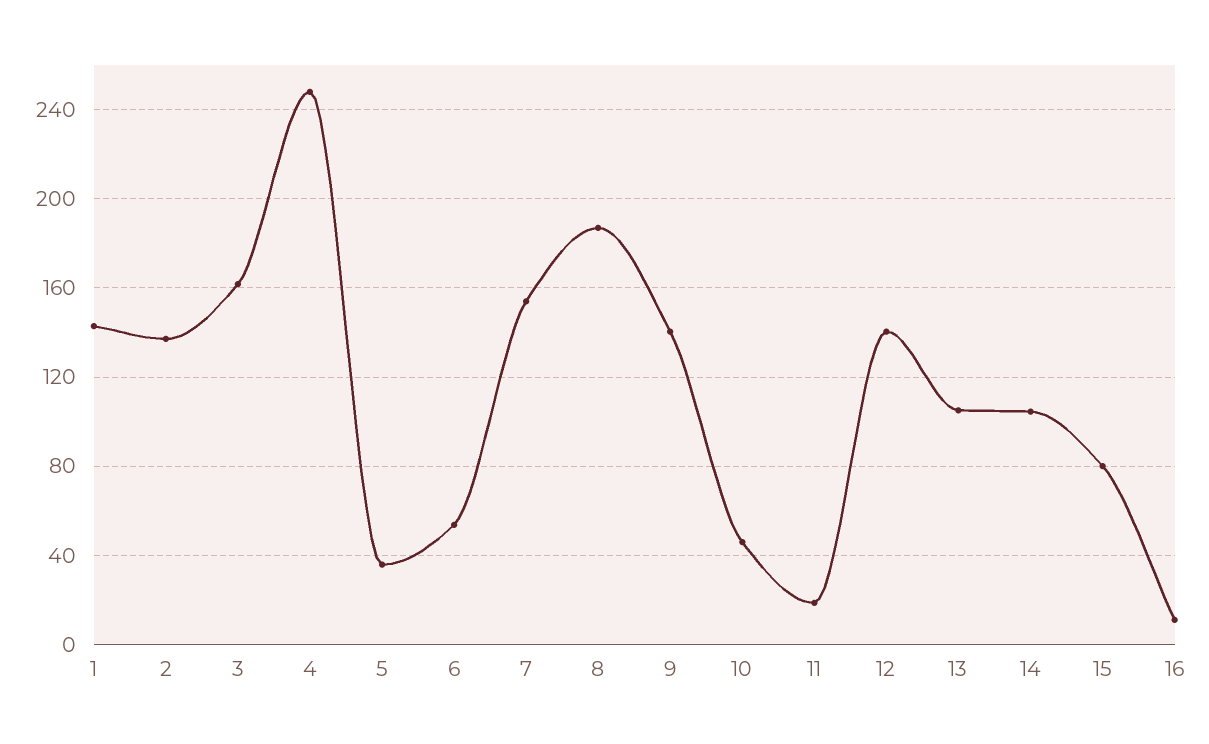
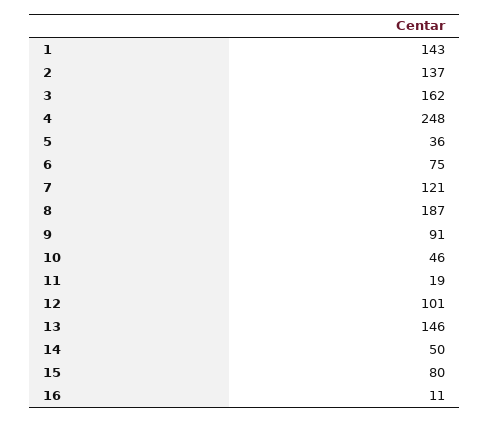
  {
    "1": 143,
    "2": 137,
    "3": 162,
    "4": 248,
    "5": 36,
-   "6": 55,
+   "6": 75,
-   "7": 155,
+   "7": 121,
    "8": 187,
-   "9": 140,
+   "9": 91,
    "10": 46,
    "11": 19,
-   "12": 140,
+   "12": 101,
-   "13": 105,
+   "13": 146,
-   "14": 105,
+   "14": 50,
    "15": 80,
    "16": 11
  }

